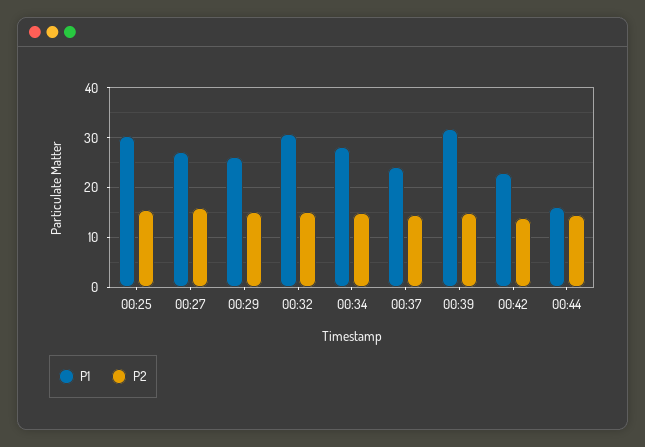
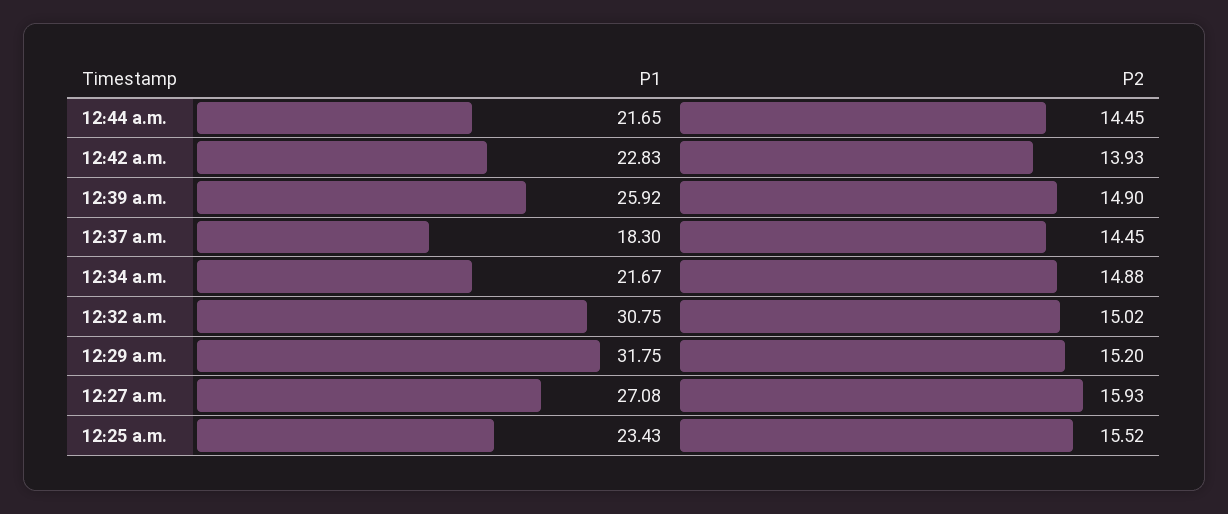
  {
    "P1": {
-     "00:25": 30,
+     "00:25": 23.43,
      "00:27": 27.08,
-     "00:29": 26,
+     "00:29": 31.75,
      "00:32": 30.75,
-     "00:34": 28,
+     "00:34": 21.67,
-     "00:37": 24,
+     "00:37": 18.3,
-     "00:39": 32,
+     "00:39": 25.92,
      "00:42": 22.83,
-     "00:44": 16
+     "00:44": 21.65
    },
    "P2": {
      "00:25": 15.52,
      "00:27": 15.93,
      "00:29": 15.2,
      "00:32": 15.02,
      "00:34": 14.88,
      "00:37": 14.45,
      "00:39": 14.9,
      "00:42": 13.93,
      "00:44": 14.45
    }
  }

